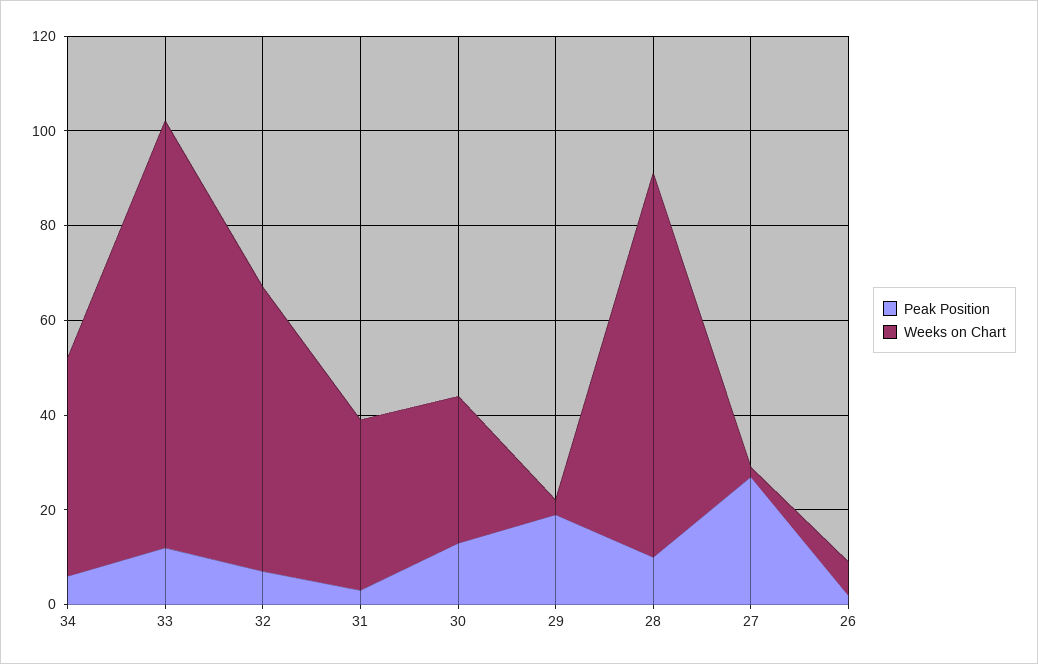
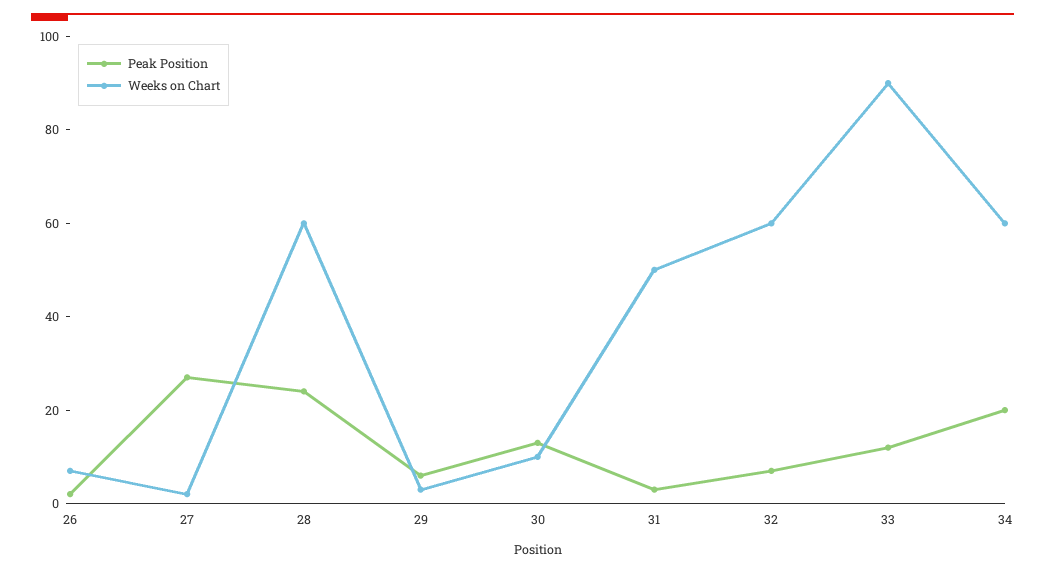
  {
    "Peak Position": {
-     "34": 5,
+     "34": 20,
      "33": 10,
      "32": 5,
      "31": 5,
      "30": 15,
-     "29": 20,
+     "29": 5,
-     "28": 10,
+     "28": 25,
      "27": 25,
      "26": 0
    },
    "Weeks on Chart": {
-     "34": 45,
+     "34": 60,
      "33": 90,
      "32": 60,
-     "31": 35,
+     "31": 50,
-     "30": 30,
+     "30": 10,
      "29": 5,
-     "28": 80,
+     "28": 60,
      "27": 0,
      "26": 5
    }
  }

